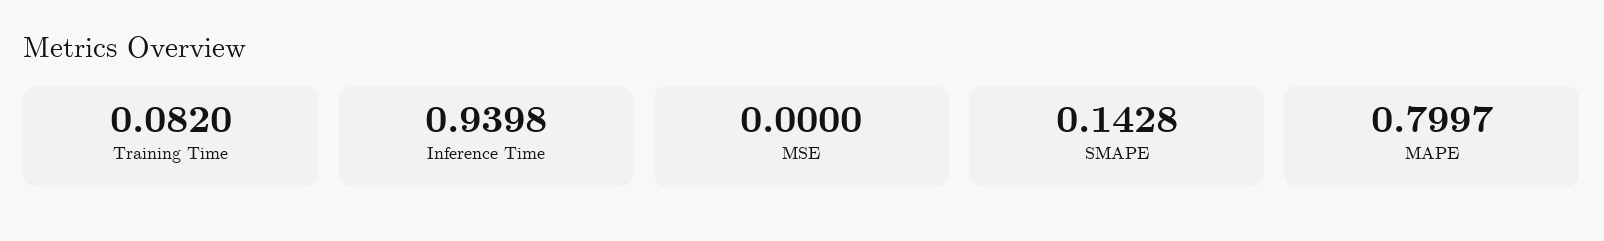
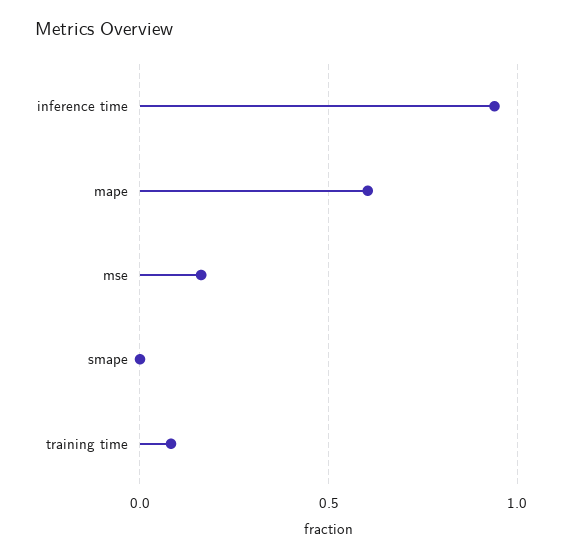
  {
    "Training Time": 0.082,
    "Inference Time": 0.9398,
-   "MSE": 0,
+   "MSE": 0.15,
-   "SMAPE": 0.1428,
+   "SMAPE": 0,
-   "MAPE": 0.7997
+   "MAPE": 0.6
  }

